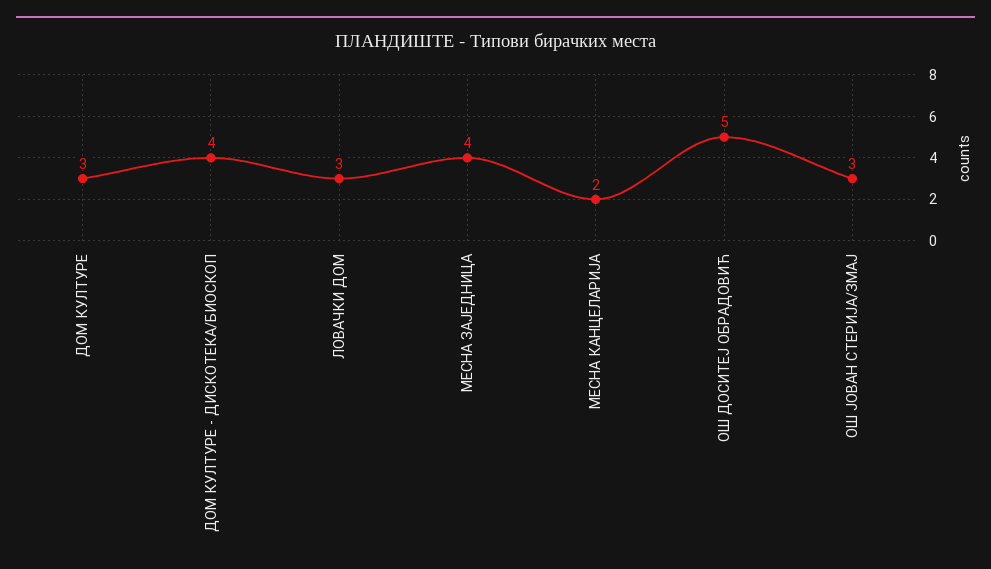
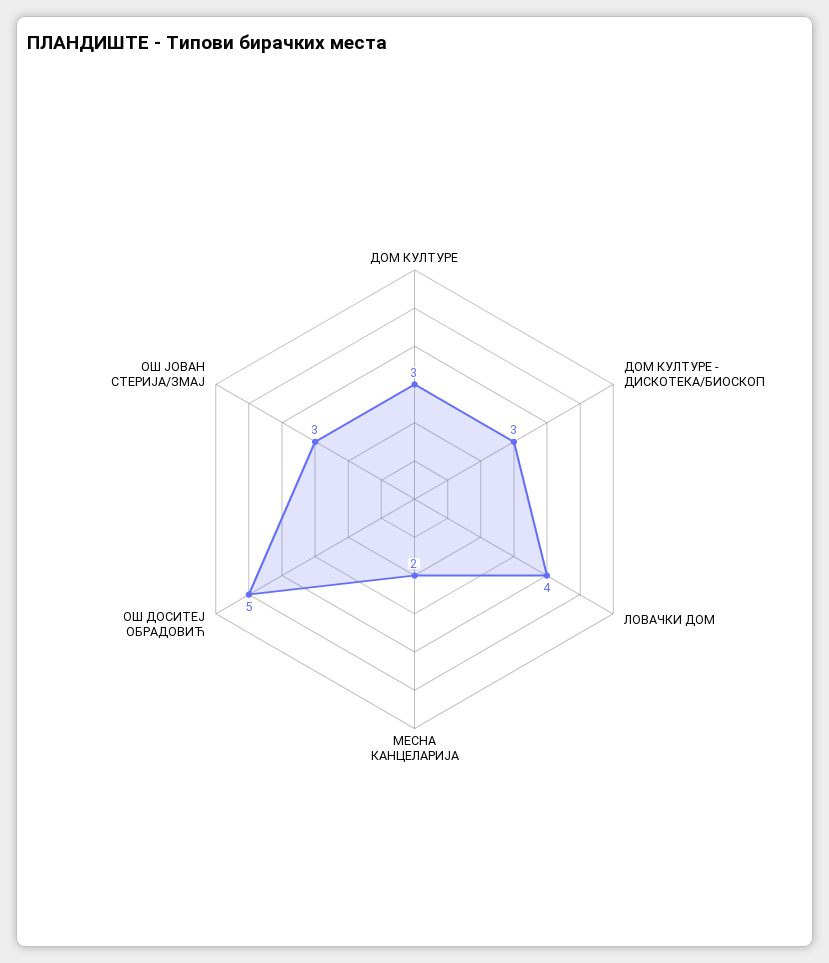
  {
    "ДОМ КУЛТУРЕ": 3,
-   "ДОМ КУЛТУРЕ - ДИСКОТЕКА/БИОСКОП": 4,
+   "ДОМ КУЛТУРЕ - ДИСКОТЕКА/БИОСКОП": 3,
-   "ЛОВАЧКИ ДОМ": 3,
+   "ЛОВАЧКИ ДОМ": 4,
-   "МЕСНА ЗАЈЕДНИЦА": 4,
    "МЕСНА КАНЦЕЛАРИЈА": 2,
    "ОШ ДОСИТЕЈ ОБРАДОВИЋ": 5,
    "ОШ ЈОВАН СТЕРИЈА/ЗМАЈ": 3
  }

